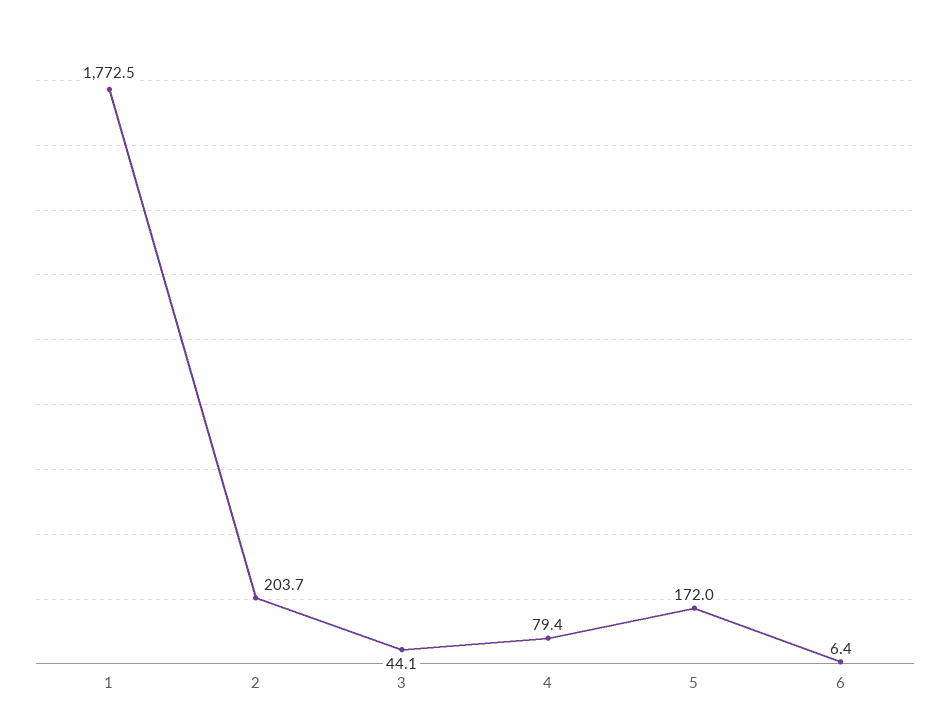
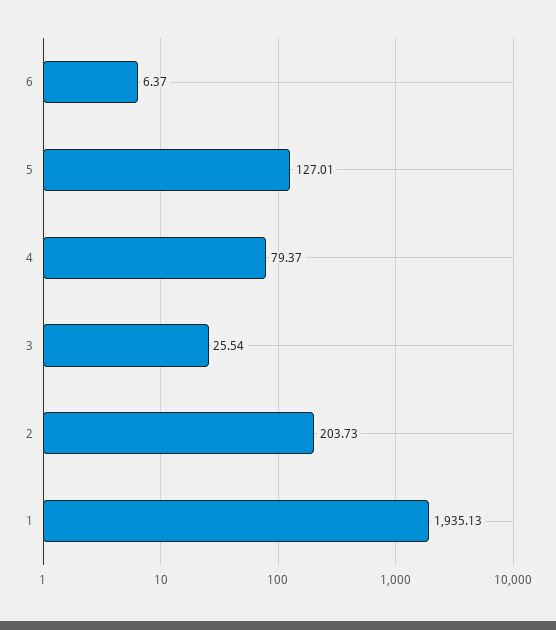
  {
-   "1": 1772.5,
+   "1": 1935.13,
    "2": 203.73,
-   "3": 44.1,
+   "3": 25.54,
    "4": 79.37,
-   "5": 172,
+   "5": 127.01,
    "6": 6.37
  }

